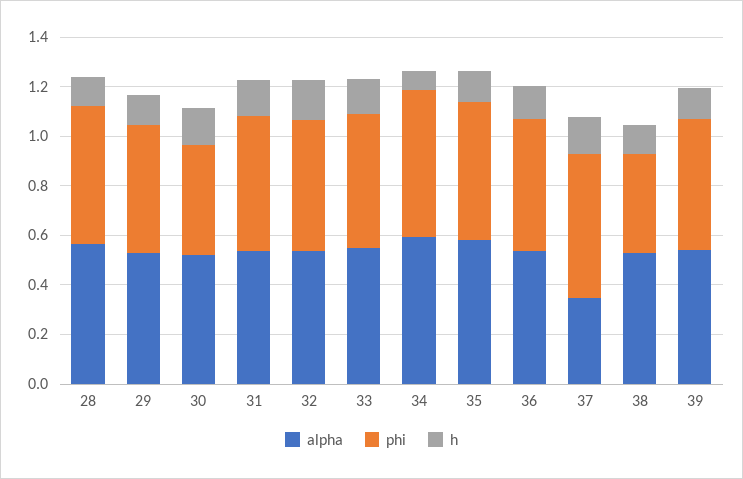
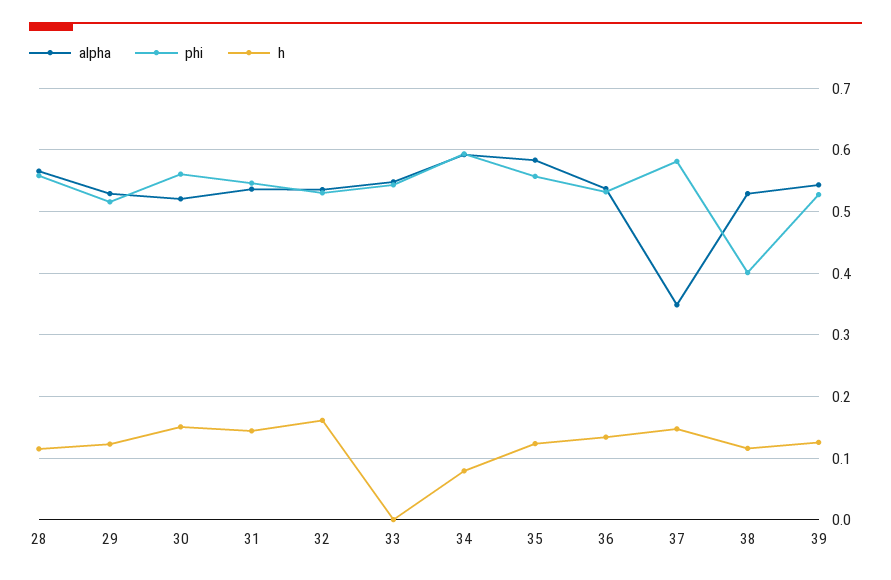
  {
    "alpha": {
      "28": 0.57,
      "29": 0.53,
      "30": 0.52,
      "31": 0.54,
      "32": 0.54,
      "33": 0.55,
      "34": 0.59,
      "35": 0.58,
      "36": 0.54,
      "37": 0.35,
      "38": 0.53,
      "39": 0.54
    },
    "phi": {
      "28": 0.56,
      "29": 0.52,
-     "30": 0.45,
+     "30": 0.56,
      "31": 0.55,
      "32": 0.53,
      "33": 0.54,
      "34": 0.59,
      "35": 0.56,
      "36": 0.53,
      "37": 0.58,
      "38": 0.4,
      "39": 0.53
    },
    "h": {
      "28": 0.12,
      "29": 0.12,
      "30": 0.15,
      "31": 0.14,
      "32": 0.16,
-     "33": 0.15,
+     "33": 0,
      "34": 0.08,
      "35": 0.12,
      "36": 0.13,
      "37": 0.15,
      "38": 0.12,
      "39": 0.13
    }
  }

